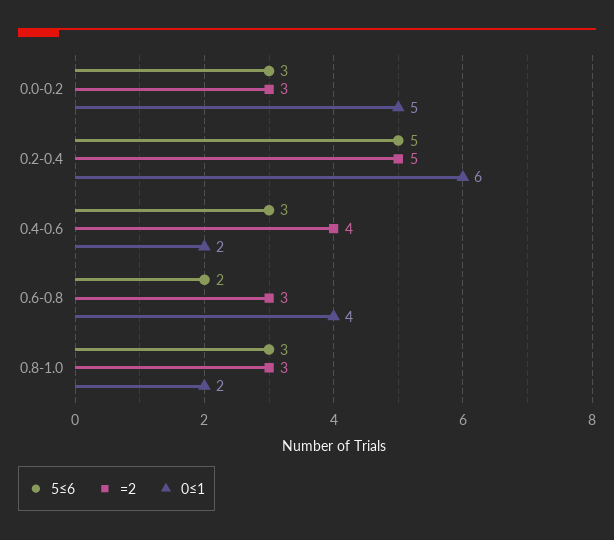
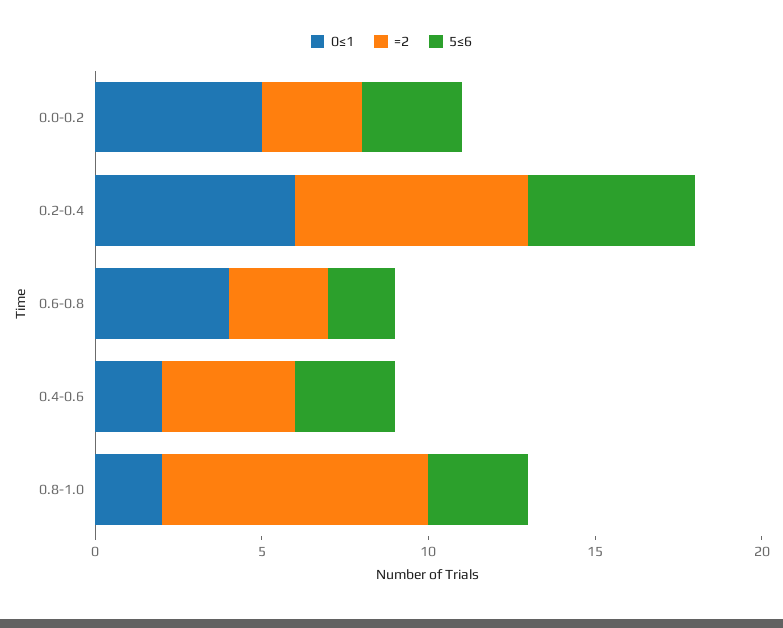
  {
    "5≤6": {
      "0.0-0.2": 3,
      "0.2-0.4": 5,
      "0.4-0.6": 3,
      "0.6-0.8": 2,
      "0.8-1.0": 3
    },
    "=2": {
      "0.0-0.2": 3,
-     "0.2-0.4": 5,
+     "0.2-0.4": 7,
      "0.4-0.6": 4,
      "0.6-0.8": 3,
-     "0.8-1.0": 3
+     "0.8-1.0": 8
    },
    "0≤1": {
      "0.0-0.2": 5,
      "0.2-0.4": 6,
      "0.4-0.6": 2,
      "0.6-0.8": 4,
      "0.8-1.0": 2
    }
  }

